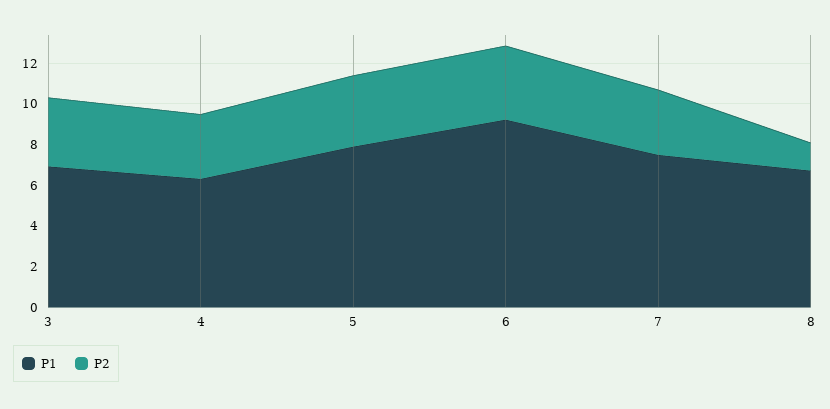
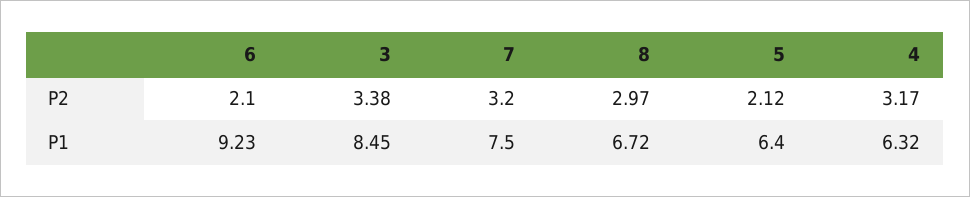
  {
    "P1": {
-     "3": 7,
+     "3": 8.45,
      "4": 6.32,
-     "5": 8,
+     "5": 6.4,
      "6": 9.23,
      "7": 7.5,
      "8": 6.72
    },
    "P2": {
      "3": 3.38,
      "4": 3.17,
-     "5": 3.5,
+     "5": 2.12,
-     "6": 3.5,
+     "6": 2.1,
      "7": 3.2,
-     "8": 1.5
+     "8": 2.97
    }
  }

